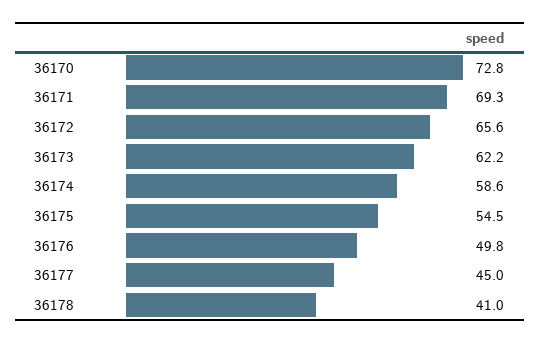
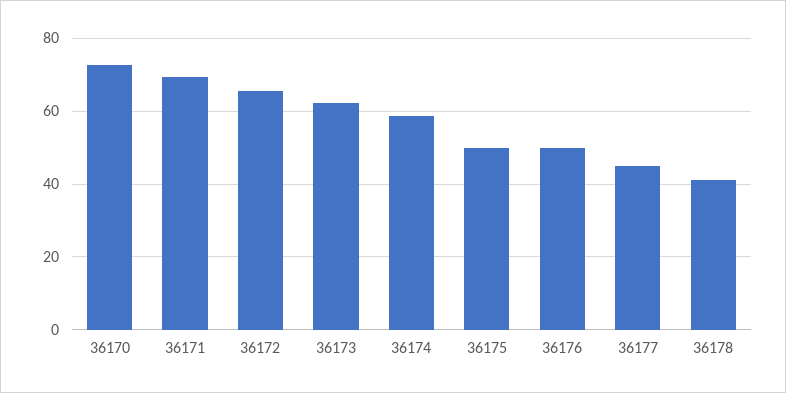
  {
    "36170": 72.8,
    "36171": 69.3,
    "36172": 65.6,
    "36173": 62.2,
    "36174": 58.6,
-   "36175": 54.5,
+   "36175": 50,
    "36176": 49.8,
    "36177": 45,
    "36178": 41
  }

